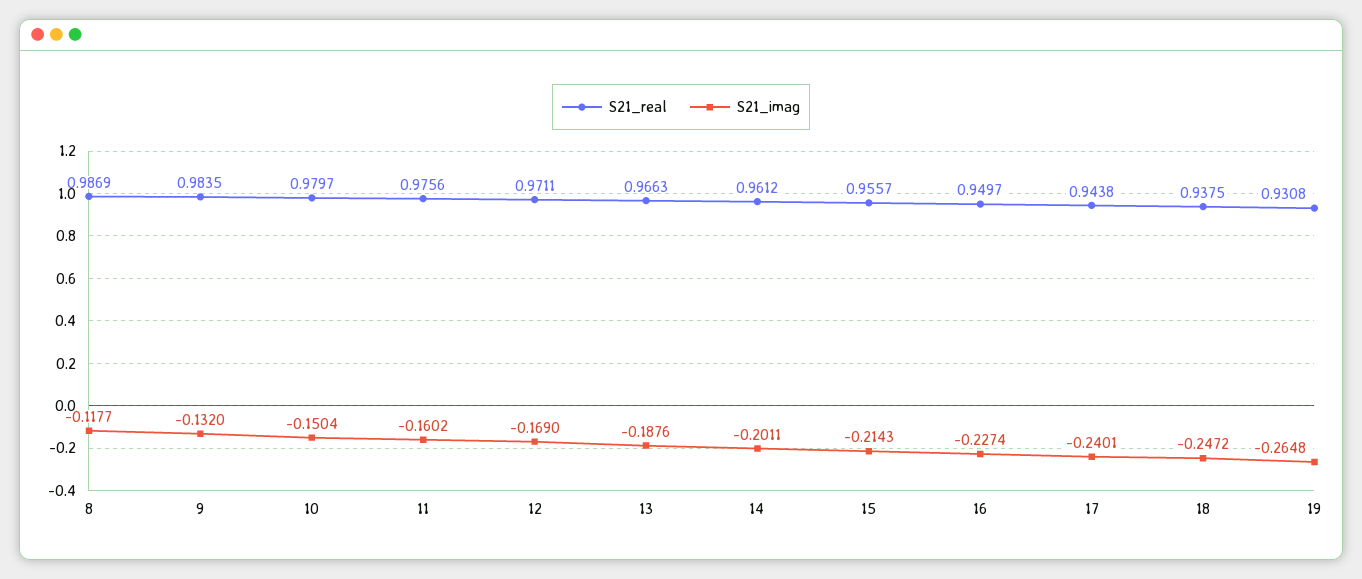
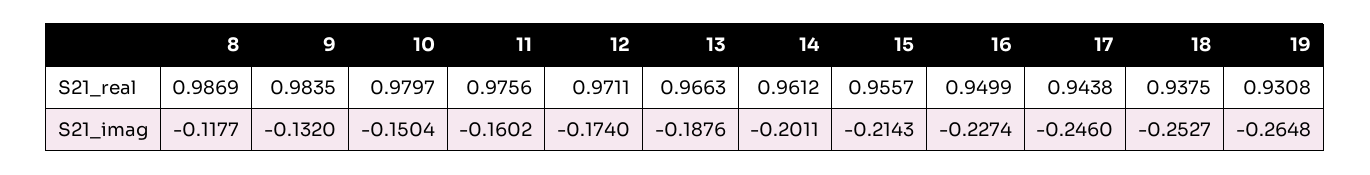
  {
    "S21_real": {
      "8": 0.9869,
      "9": 0.9835,
      "10": 0.9797,
      "11": 0.9756,
      "12": 0.9711,
      "13": 0.9663,
      "14": 0.9612,
      "15": 0.9557,
-     "16": 0.9497,
+     "16": 0.9499,
      "17": 0.9438,
      "18": 0.9375,
      "19": 0.9308
    },
    "S21_imag": {
      "8": -0.1177,
      "9": -0.132,
      "10": -0.1504,
      "11": -0.1602,
-     "12": -0.169,
+     "12": -0.174,
      "13": -0.1876,
      "14": -0.2011,
      "15": -0.2143,
      "16": -0.2274,
-     "17": -0.2401,
+     "17": -0.246,
-     "18": -0.2472,
+     "18": -0.2527,
      "19": -0.2648
    }
  }

